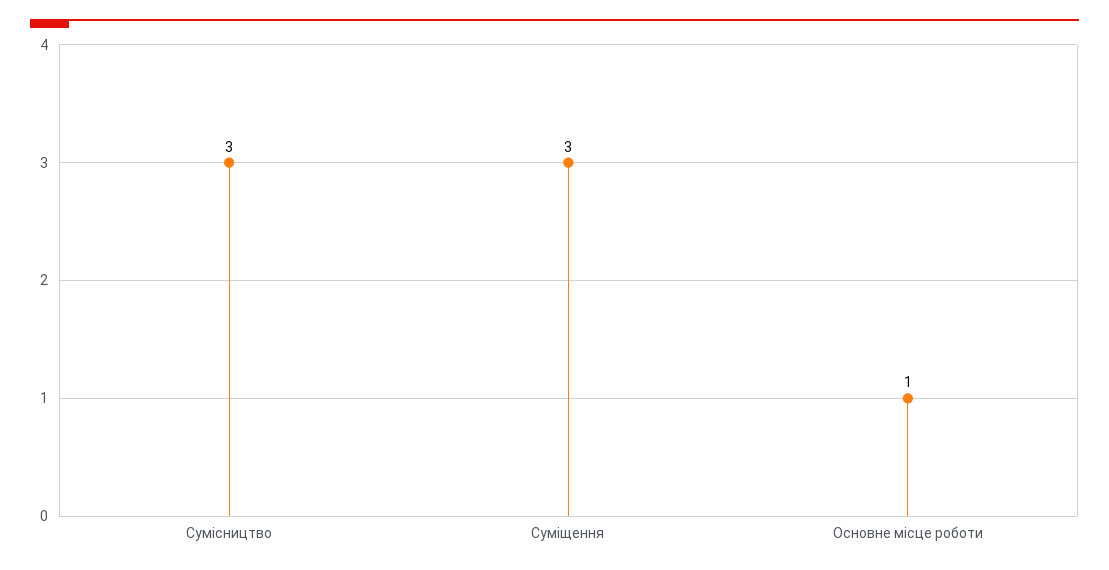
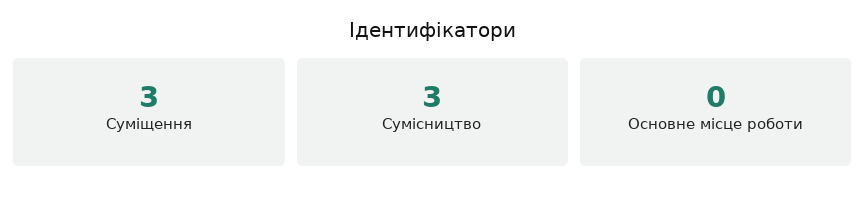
  {
    "Сумісництво": 3,
    "Суміщення": 3,
-   "Основне місце роботи": 1
+   "Основне місце роботи": 0
  }

